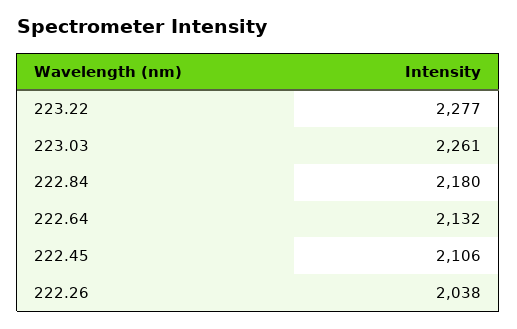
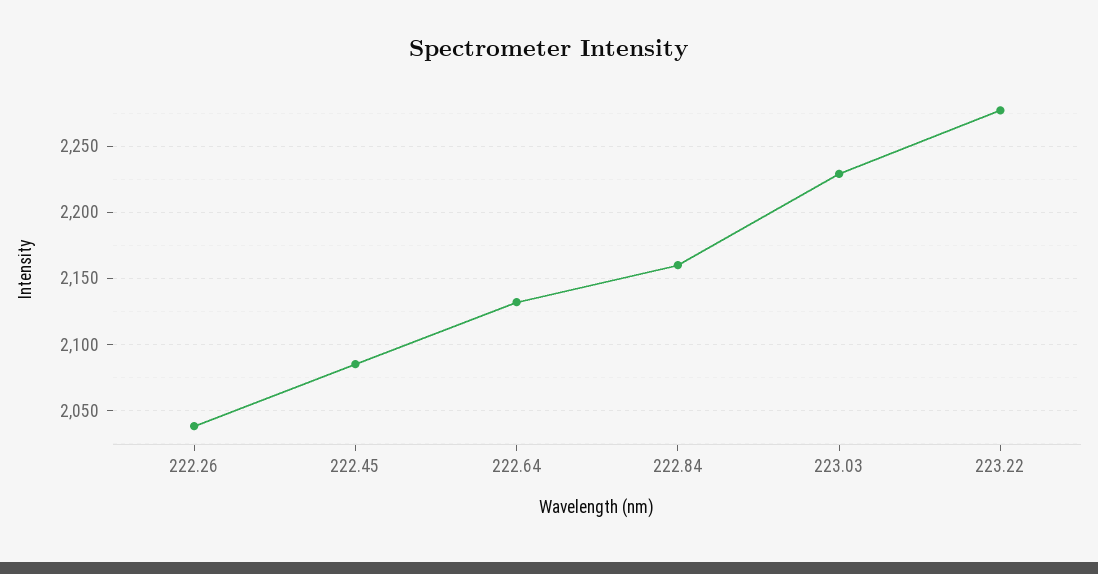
  {
    "223.22": 2277,
-   "223.03": 2261,
+   "223.03": 2230,
-   "222.84": 2180,
+   "222.84": 2160,
    "222.64": 2132,
-   "222.45": 2106,
+   "222.45": 2085,
    "222.26": 2038
  }

